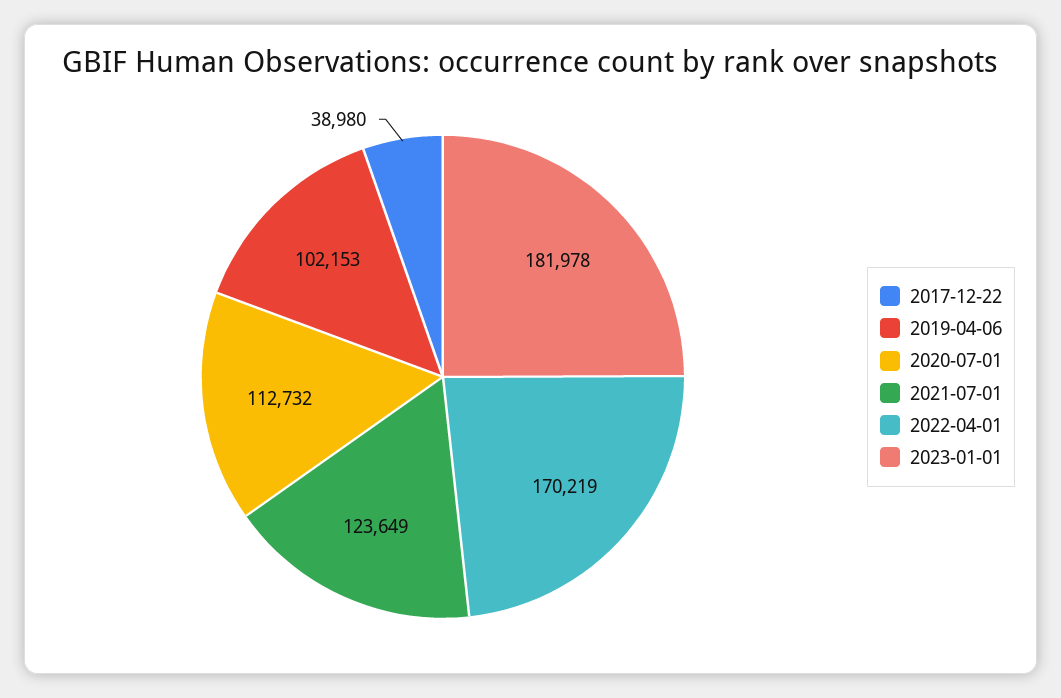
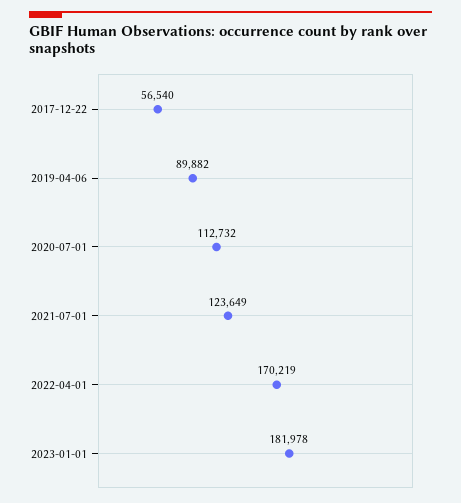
  {
-   "2017-12-22": 38980,
+   "2017-12-22": 56540,
-   "2019-04-06": 102153,
+   "2019-04-06": 89882,
    "2020-07-01": 112732,
    "2021-07-01": 123649,
    "2022-04-01": 170219,
    "2023-01-01": 181978
  }

